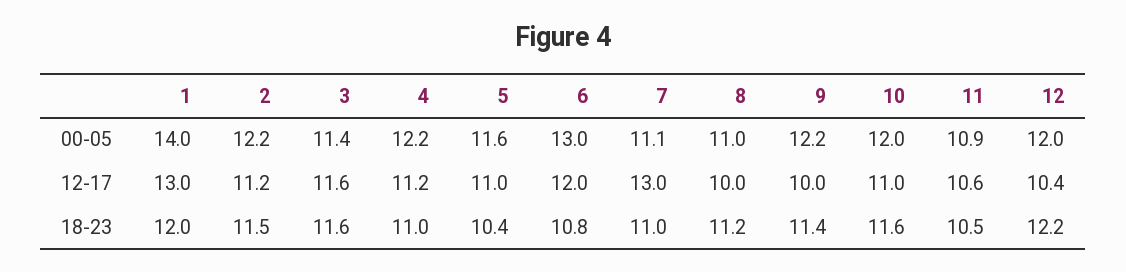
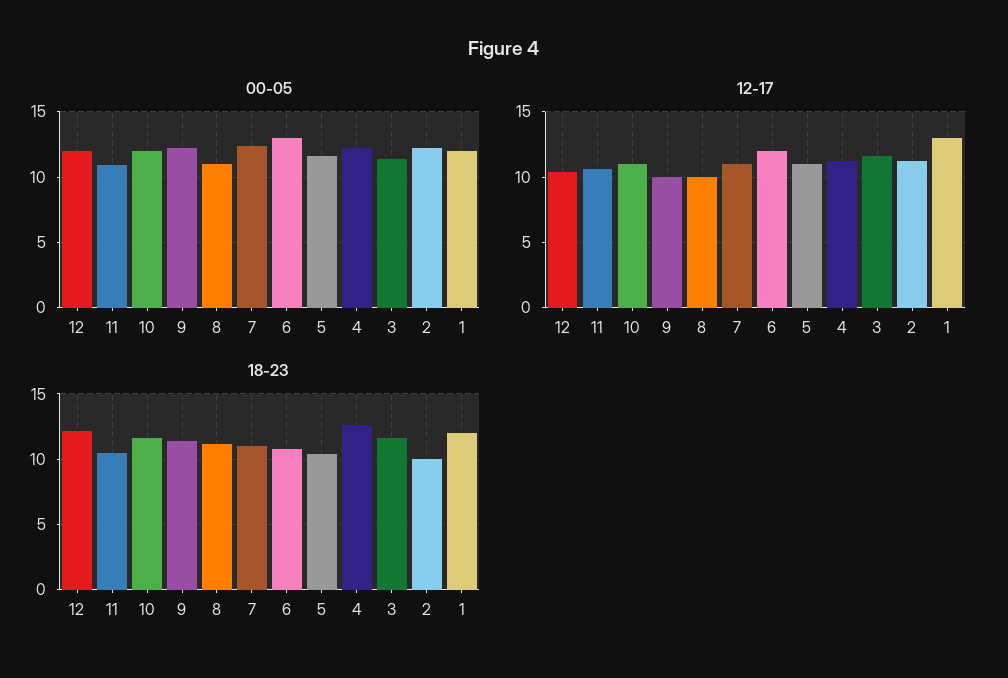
  {
    "00-05": {
-     "1": 14,
+     "1": 12,
      "2": 12.2,
      "3": 11.4,
      "4": 12.2,
      "5": 11.6,
      "6": 13,
-     "7": 11.1,
+     "7": 12.5,
      "8": 11,
      "9": 12.2,
      "10": 12,
      "11": 10.9,
      "12": 12
    },
    "12-17": {
      "1": 13,
      "2": 11.2,
      "3": 11.6,
      "4": 11.2,
      "5": 11,
      "6": 12,
-     "7": 13,
+     "7": 11,
      "8": 10,
      "9": 10,
      "10": 11,
      "11": 10.6,
      "12": 10.4
    },
    "18-23": {
      "1": 12,
-     "2": 11.5,
+     "2": 10,
      "3": 11.6,
-     "4": 11,
+     "4": 12.5,
      "5": 10.4,
      "6": 10.8,
      "7": 11,
      "8": 11.2,
      "9": 11.4,
      "10": 11.6,
      "11": 10.5,
      "12": 12.2
    }
  }

